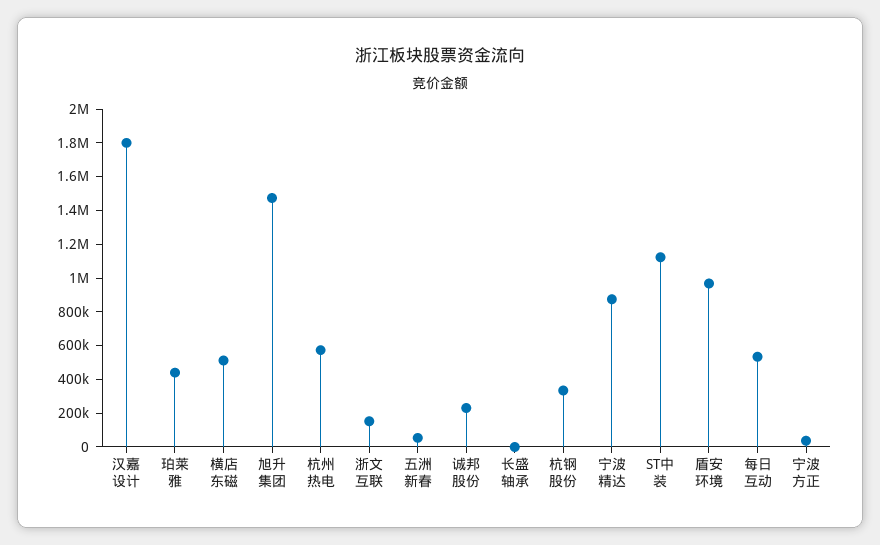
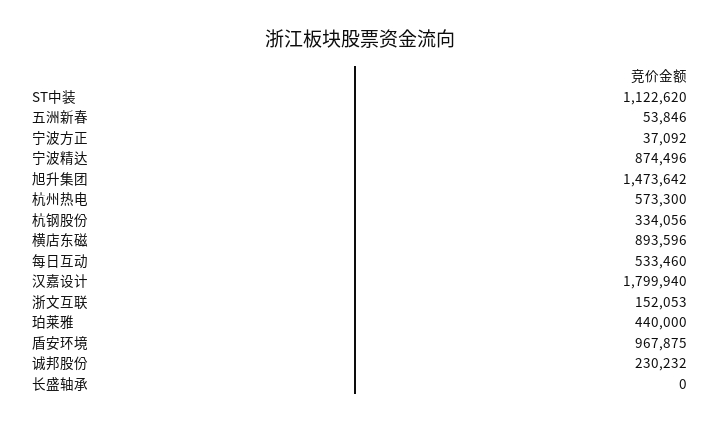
  {
    "汉嘉设计": 1799940,
    "珀莱雅": 440000,
-   "横店东磁": 500000,
+   "横店东磁": 893596,
    "旭升集团": 1473642,
    "杭州热电": 573300,
    "浙文互联": 152053,
    "五洲新春": 53846,
    "诚邦股份": 230232,
    "长盛轴承": 0,
    "杭钢股份": 334056,
    "宁波精达": 874496,
    "ST中装": 1122620,
    "盾安环境": 967875,
    "每日互动": 533460,
    "宁波方正": 37092
  }

